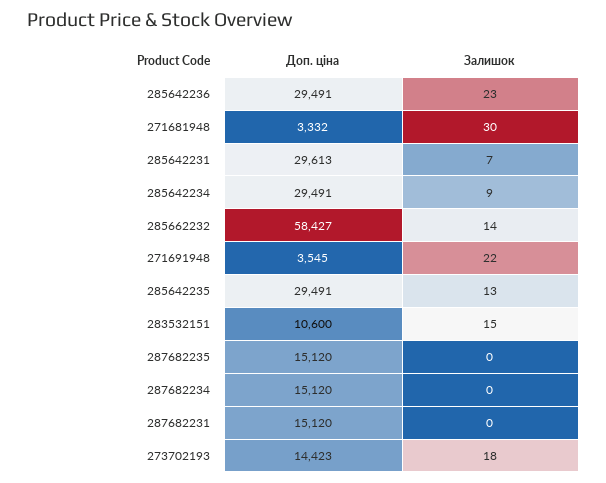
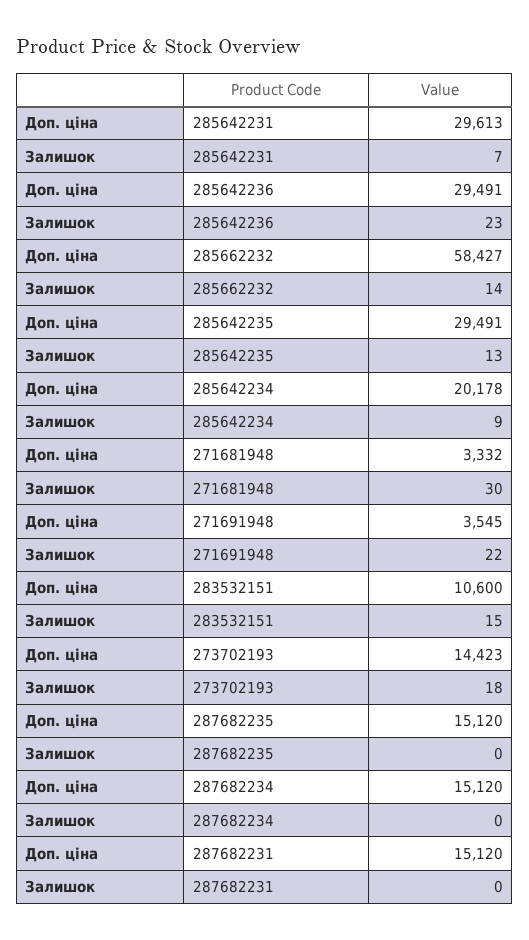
  {
    "Доп. ціна": {
      "285642236": 29491,
      "271681948": 3332,
      "285642231": 29613,
-     "285642234": 29491,
+     "285642234": 20178,
      "285662232": 58427,
      "271691948": 3545,
      "285642235": 29491,
      "283532151": 10600,
      "287682235": 15120,
      "287682234": 15120,
      "287682231": 15120,
      "273702193": 14423
    },
    "Залишок": {
      "285642236": 23,
      "271681948": 30,
      "285642231": 7,
      "285642234": 9,
      "285662232": 14,
      "271691948": 22,
      "285642235": 13,
      "283532151": 15,
      "287682235": 0,
      "287682234": 0,
      "287682231": 0,
      "273702193": 18
    }
  }

